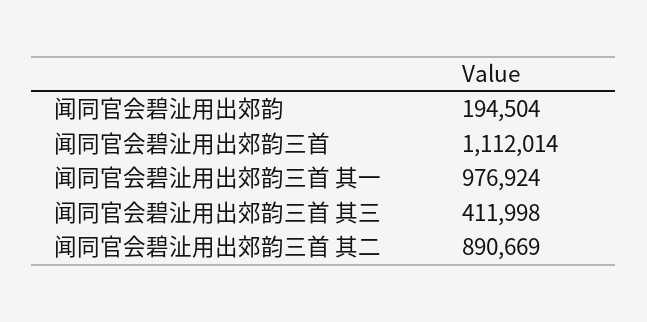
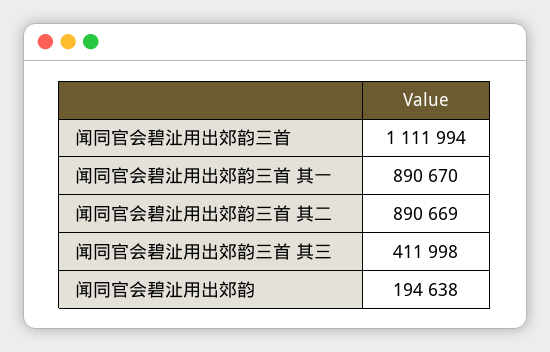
  {
-   "闻同官会碧沚用出郊韵": 194504,
+   "闻同官会碧沚用出郊韵": 194638,
-   "闻同官会碧沚用出郊韵三首": 1112014,
+   "闻同官会碧沚用出郊韵三首": 1111994,
-   "闻同官会碧沚用出郊韵三首 其一": 976924,
+   "闻同官会碧沚用出郊韵三首 其一": 890670,
    "闻同官会碧沚用出郊韵三首 其三": 411998,
    "闻同官会碧沚用出郊韵三首 其二": 890669
  }

